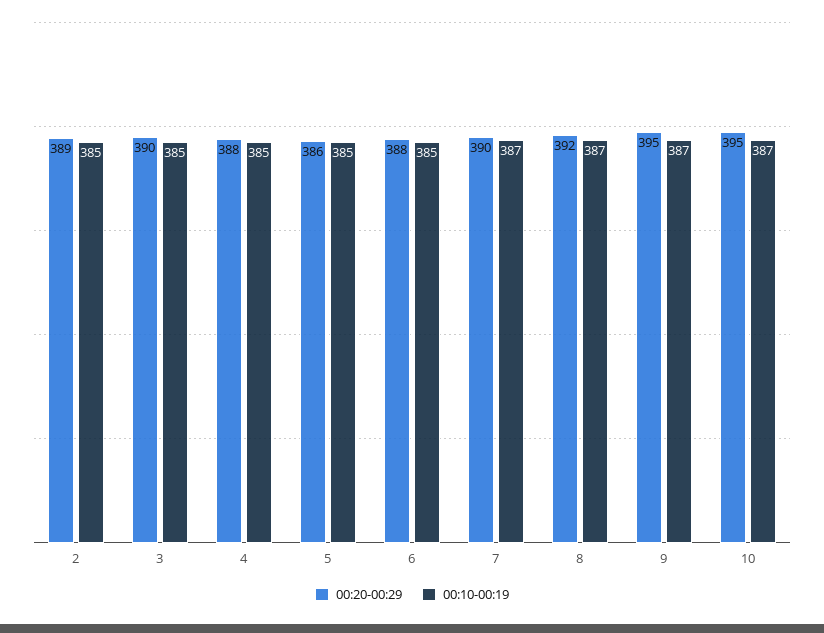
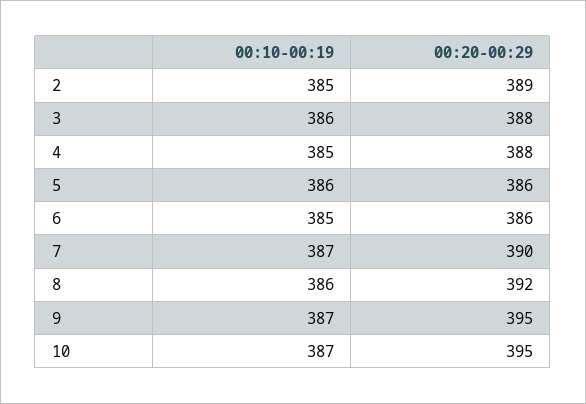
  {
    "00:20-00:29": {
      "2": 389,
-     "3": 390,
+     "3": 388,
      "4": 388,
      "5": 386,
-     "6": 388,
+     "6": 386,
      "7": 390,
      "8": 392,
      "9": 395,
      "10": 395
    },
    "00:10-00:19": {
      "2": 385,
-     "3": 385,
+     "3": 386,
      "4": 385,
-     "5": 385,
+     "5": 386,
      "6": 385,
      "7": 387,
-     "8": 387,
+     "8": 386,
      "9": 387,
      "10": 387
    }
  }

